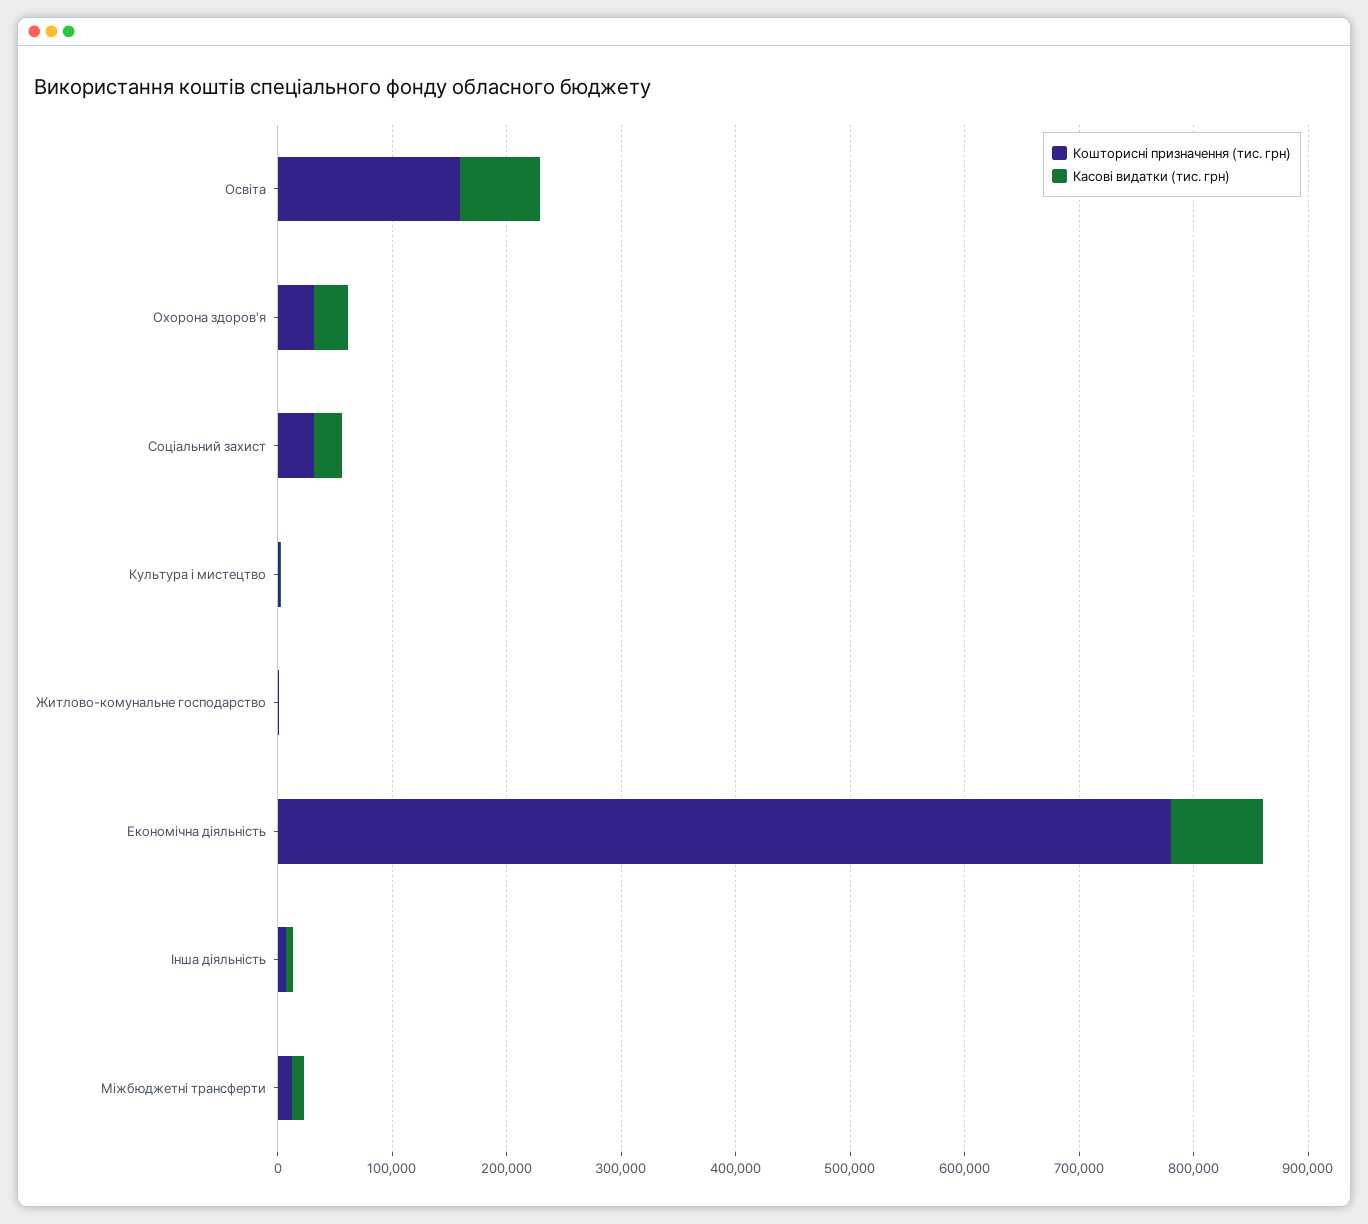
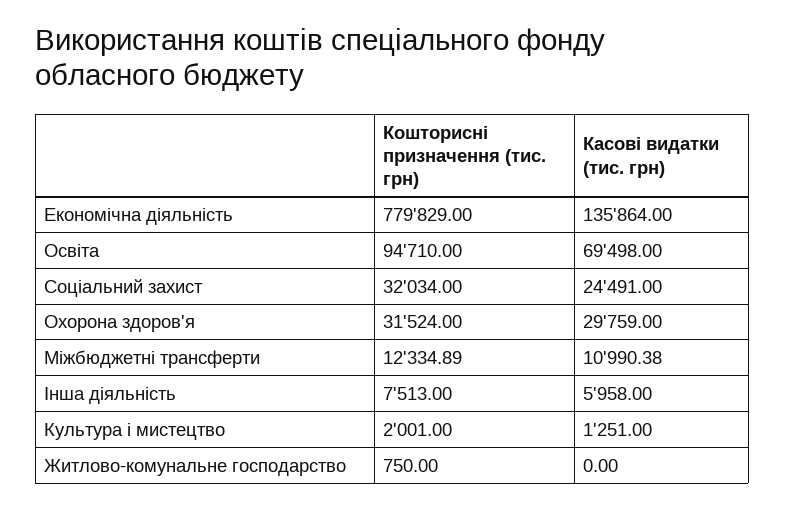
  {
    "Кошторисні призначення (тис. грн)": {
-     "Освіта": 160000,
+     "Освіта": 94710,
      "Охорона здоров'я": 31524,
      "Соціальний захист": 32034,
      "Культура і мистецтво": 2001,
      "Житлово-комунальне господарство": 750,
      "Економічна діяльність": 779829,
      "Інша діяльність": 7513,
      "Міжбюджетні трансферти": 12334.89
    },
    "Касові видатки (тис. грн)": {
      "Освіта": 69498,
      "Охорона здоров'я": 29759,
      "Соціальний захист": 24491,
      "Культура і мистецтво": 1251,
      "Житлово-комунальне господарство": 0,
-     "Економічна діяльність": 80000,
+     "Економічна діяльність": 135864,
      "Інша діяльність": 5958,
      "Міжбюджетні трансферти": 10990.38
    }
  }

